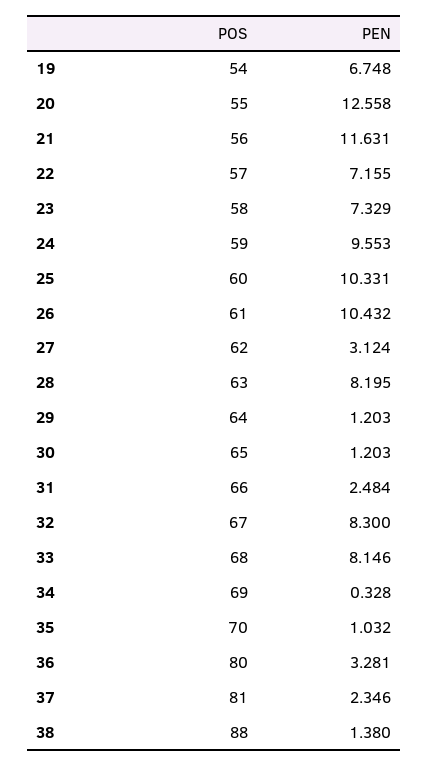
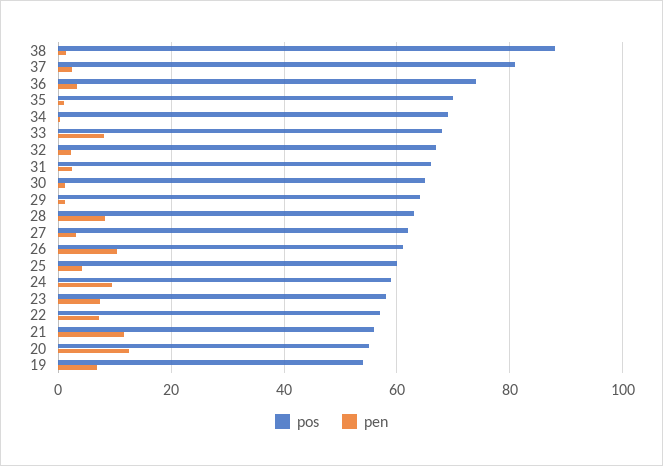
  {
    "POS": {
      "19": 54,
      "20": 55,
      "21": 56,
      "22": 57,
      "23": 58,
      "24": 59,
      "25": 60,
      "26": 61,
      "27": 62,
      "28": 63,
      "29": 64,
      "30": 65,
      "31": 66,
      "32": 67,
      "33": 68,
      "34": 69,
      "35": 70,
-     "36": 80,
+     "36": 74,
      "37": 81,
      "38": 88
    },
    "PEN": {
      "19": 6.748,
      "20": 12.558,
      "21": 11.631,
      "22": 7.155,
      "23": 7.329,
      "24": 9.553,
-     "25": 10.331,
+     "25": 4,
      "26": 10.432,
      "27": 3.124,
      "28": 8.195,
      "29": 1.203,
      "30": 1.203,
      "31": 2.484,
-     "32": 8.3,
+     "32": 2,
      "33": 8.146,
      "34": 0.328,
      "35": 1.032,
      "36": 3.281,
      "37": 2.346,
      "38": 1.38
    }
  }

